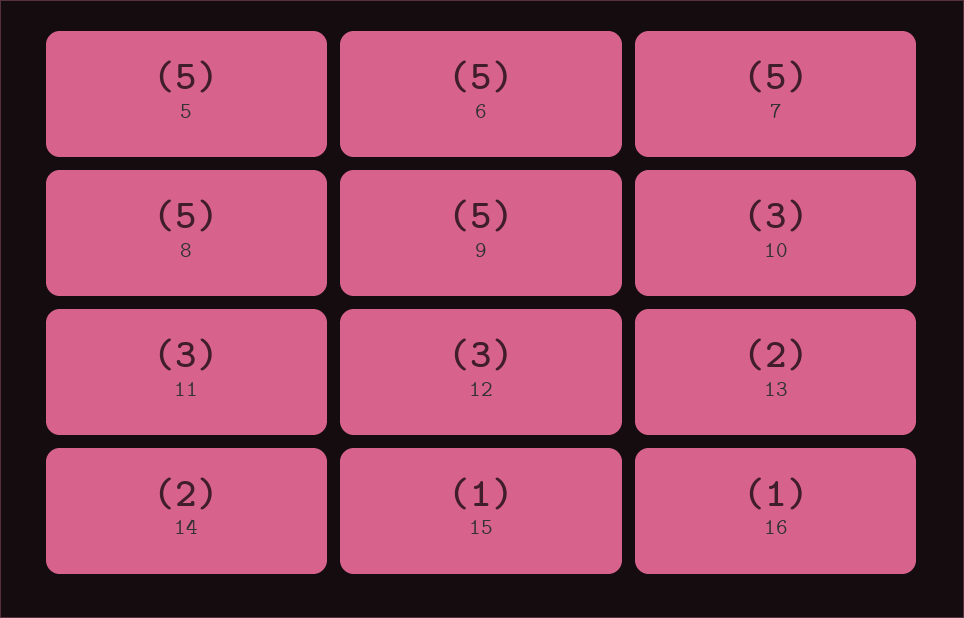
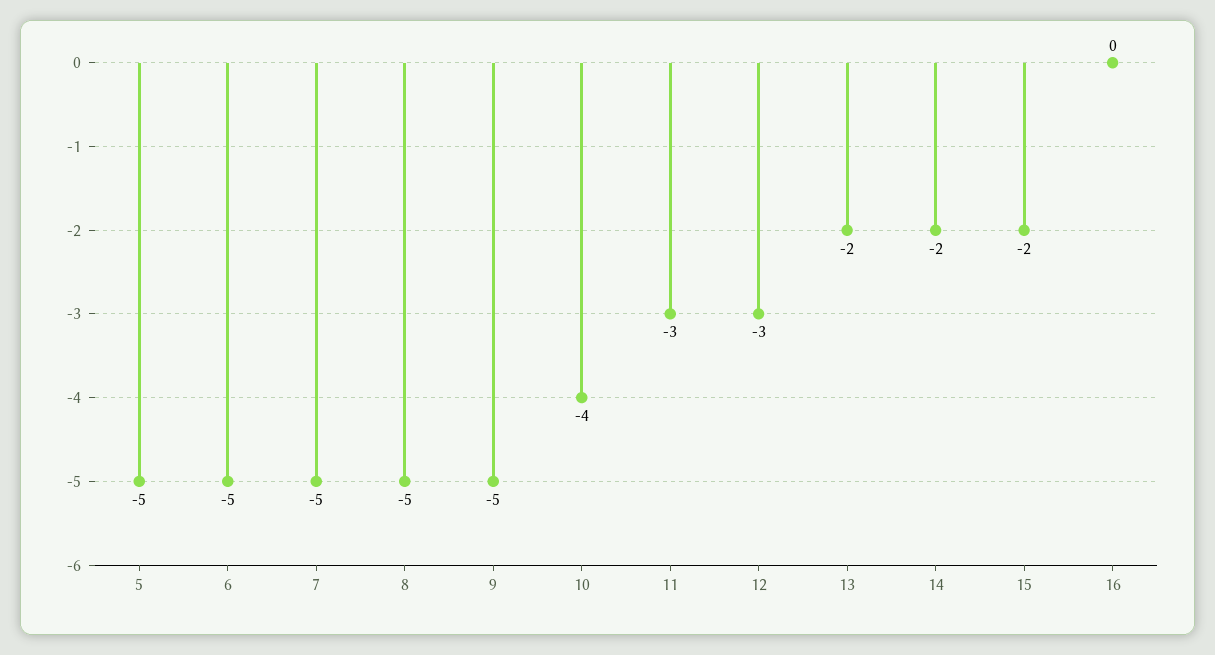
  {
    "5": -5,
    "6": -5,
    "7": -5,
    "8": -5,
    "9": -5,
-   "10": -3,
+   "10": -4,
    "11": -3,
    "12": -3,
    "13": -2,
    "14": -2,
-   "15": -1,
+   "15": -2,
-   "16": -1
+   "16": 0
  }

